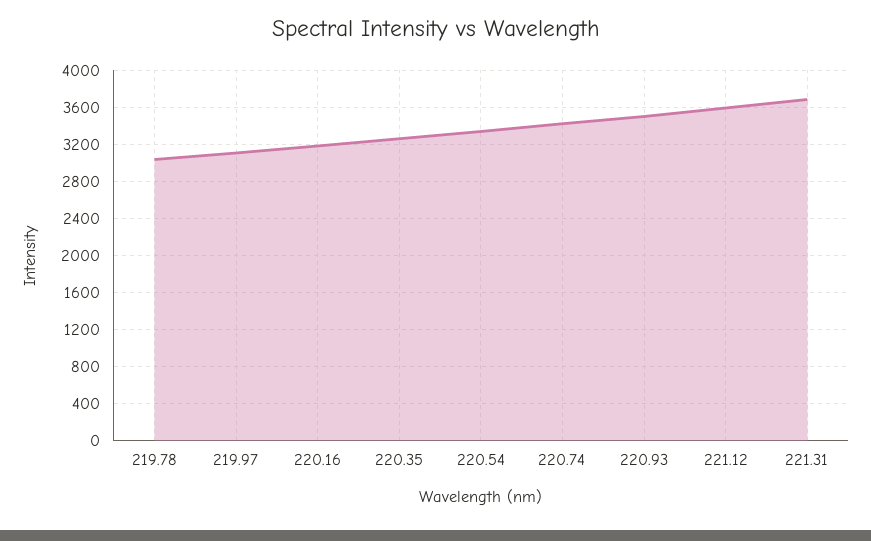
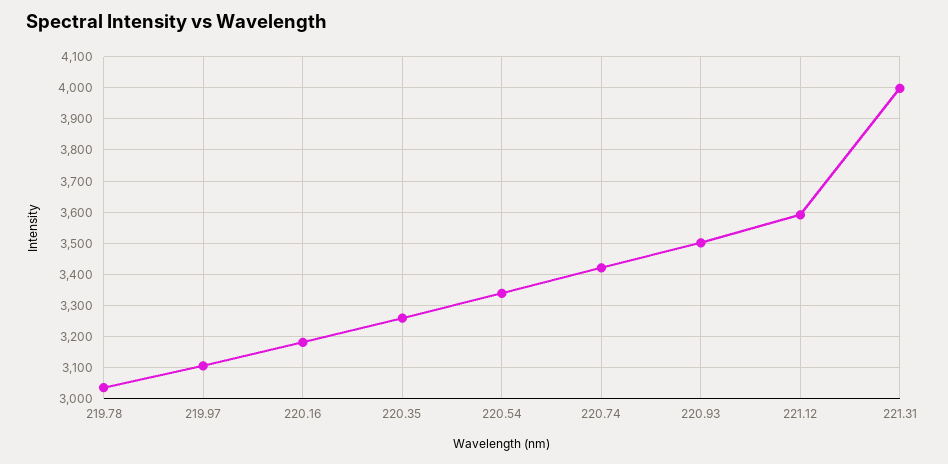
  {
    "219.78": 3040,
    "219.97": 3100,
    "220.16": 3180,
    "220.35": 3260,
    "220.54": 3340,
    "220.74": 3420,
    "220.93": 3500,
    "221.12": 3600,
-   "221.31": 3700
+   "221.31": 4000
  }

